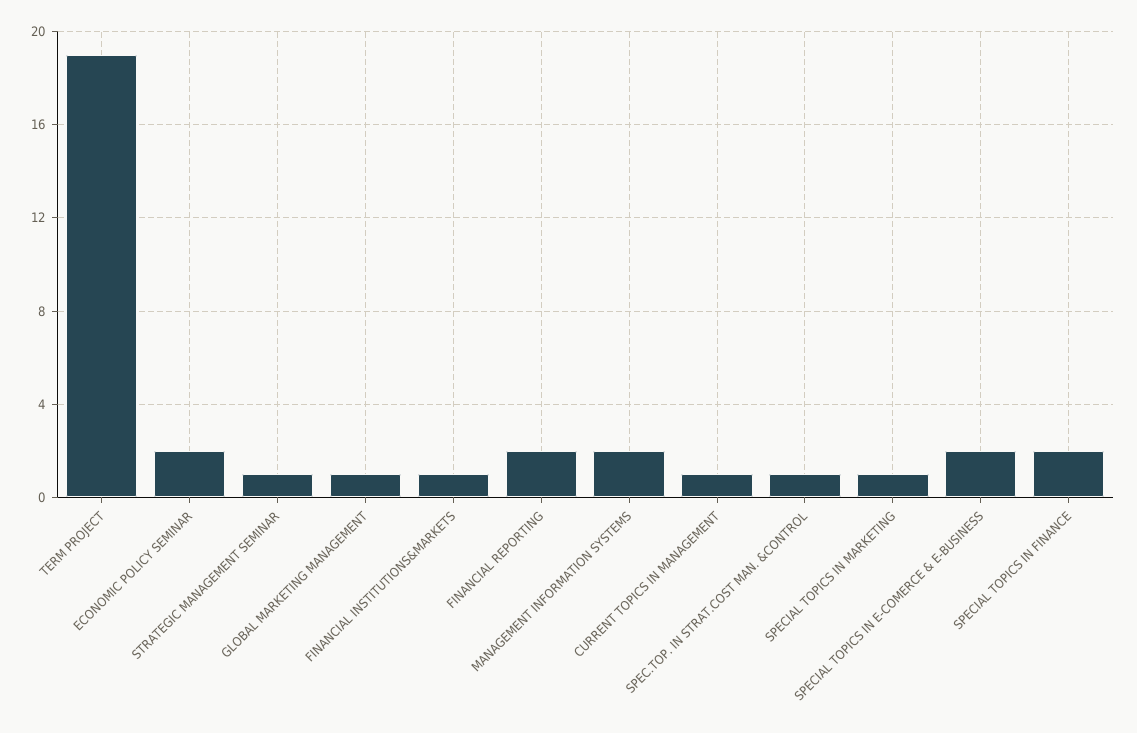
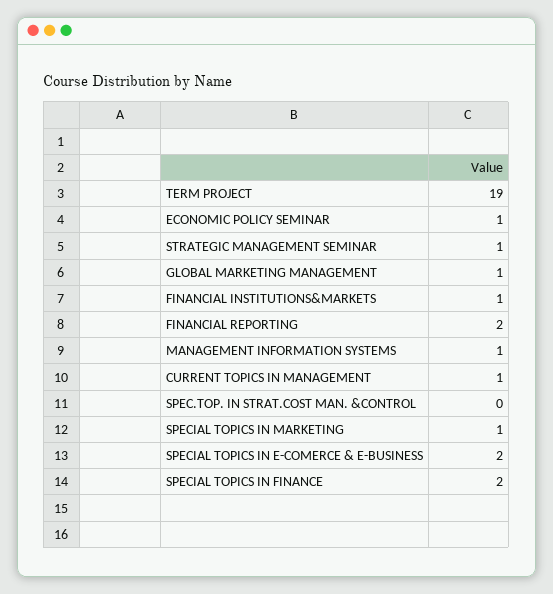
  {
    "TERM PROJECT": 19,
-   "ECONOMIC POLICY SEMINAR": 2,
+   "ECONOMIC POLICY SEMINAR": 1,
    "STRATEGIC MANAGEMENT SEMINAR": 1,
    "GLOBAL MARKETING MANAGEMENT": 1,
    "FINANCIAL INSTITUTIONS&MARKETS": 1,
    "FINANCIAL REPORTING": 2,
-   "MANAGEMENT INFORMATION SYSTEMS": 2,
+   "MANAGEMENT INFORMATION SYSTEMS": 1,
    "CURRENT TOPICS IN MANAGEMENT": 1,
-   "SPEC.TOP. IN STRAT.COST MAN. &CONTROL": 1,
+   "SPEC.TOP. IN STRAT.COST MAN. &CONTROL": 0,
    "SPECIAL TOPICS IN MARKETING": 1,
    "SPECIAL TOPICS IN E-COMERCE & E-BUSINESS": 2,
    "SPECIAL TOPICS IN FINANCE": 2
  }

